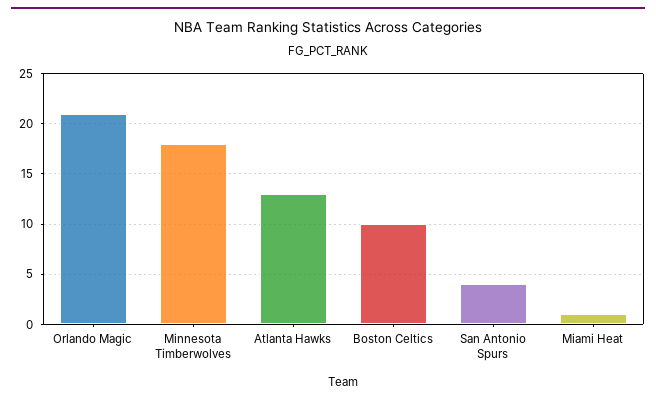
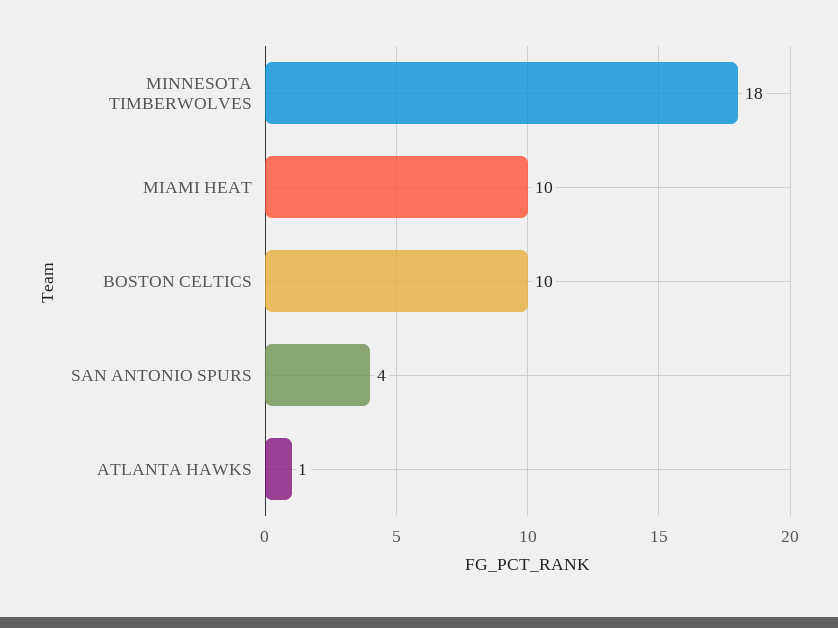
  {
-   "Orlando Magic": 21,
    "Minnesota Timberwolves": 18,
-   "Atlanta Hawks": 13,
+   "Atlanta Hawks": 1,
    "Boston Celtics": 10,
    "San Antonio Spurs": 4,
-   "Miami Heat": 1
+   "Miami Heat": 10
  }

